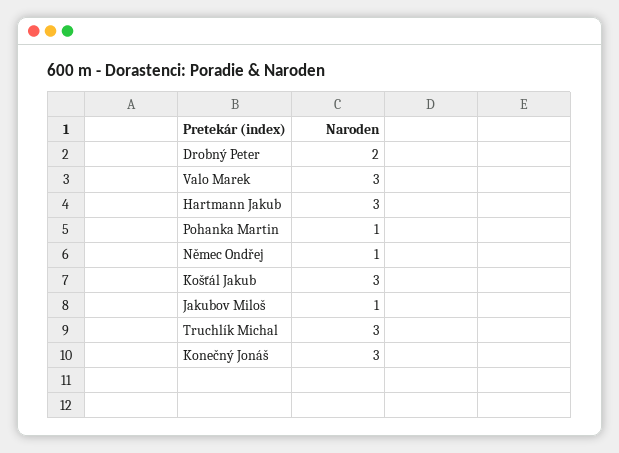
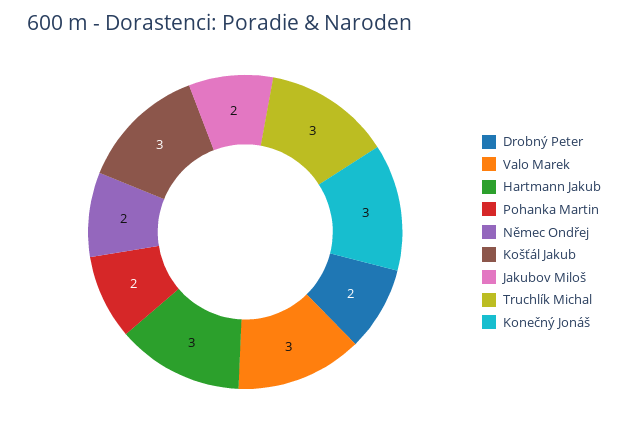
  {
    "Drobný Peter": 2,
    "Valo Marek": 3,
    "Hartmann Jakub": 3,
-   "Pohanka Martin": 1,
+   "Pohanka Martin": 2,
-   "Němec Ondřej": 1,
+   "Němec Ondřej": 2,
    "Košťál Jakub": 3,
-   "Jakubov Miloš": 1,
+   "Jakubov Miloš": 2,
    "Truchlík Michal": 3,
    "Konečný Jonáš": 3
  }

